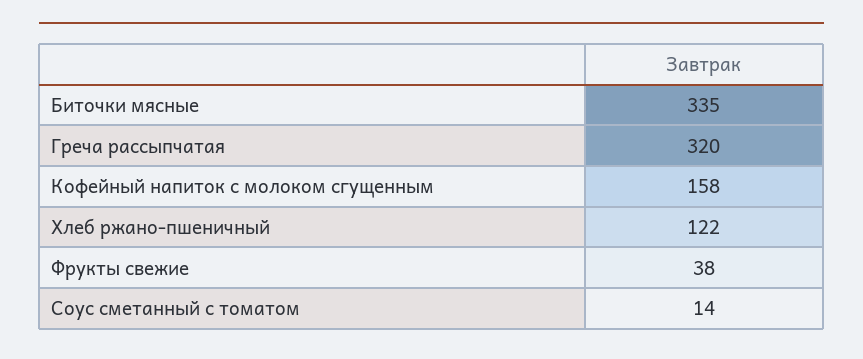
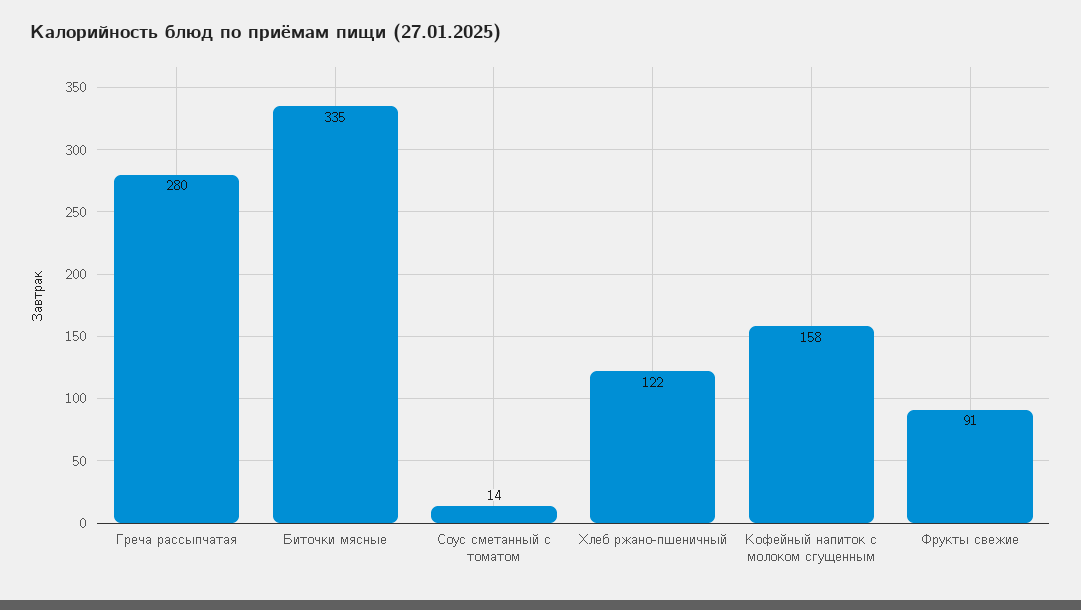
  {
    "Биточки мясные": 335,
-   "Греча рассыпчатая": 320,
+   "Греча рассыпчатая": 280,
    "Кофейный напиток с молоком сгущенным": 158,
    "Хлеб ржано-пшеничный": 122,
-   "Фрукты свежие": 38,
+   "Фрукты свежие": 91,
    "Соус сметанный с томатом": 14
  }

